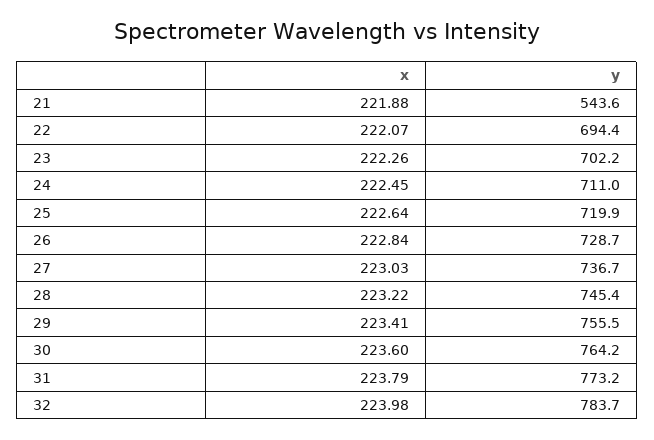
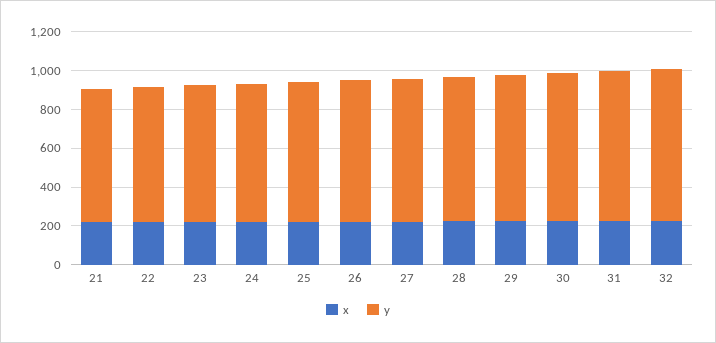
  {
    "x": {
      "21": 221.88,
      "22": 222.07,
      "23": 222.26,
      "24": 222.45,
      "25": 222.64,
      "26": 222.84,
      "27": 223.03,
      "28": 223.22,
      "29": 223.41,
      "30": 223.6,
      "31": 223.79,
      "32": 223.98
    },
    "y": {
-     "21": 543.6,
+     "21": 700,
      "22": 694.4,
      "23": 702.2,
      "24": 711,
      "25": 719.9,
      "26": 728.7,
      "27": 736.7,
      "28": 745.4,
      "29": 755.5,
      "30": 764.2,
      "31": 773.2,
      "32": 783.7
    }
  }

